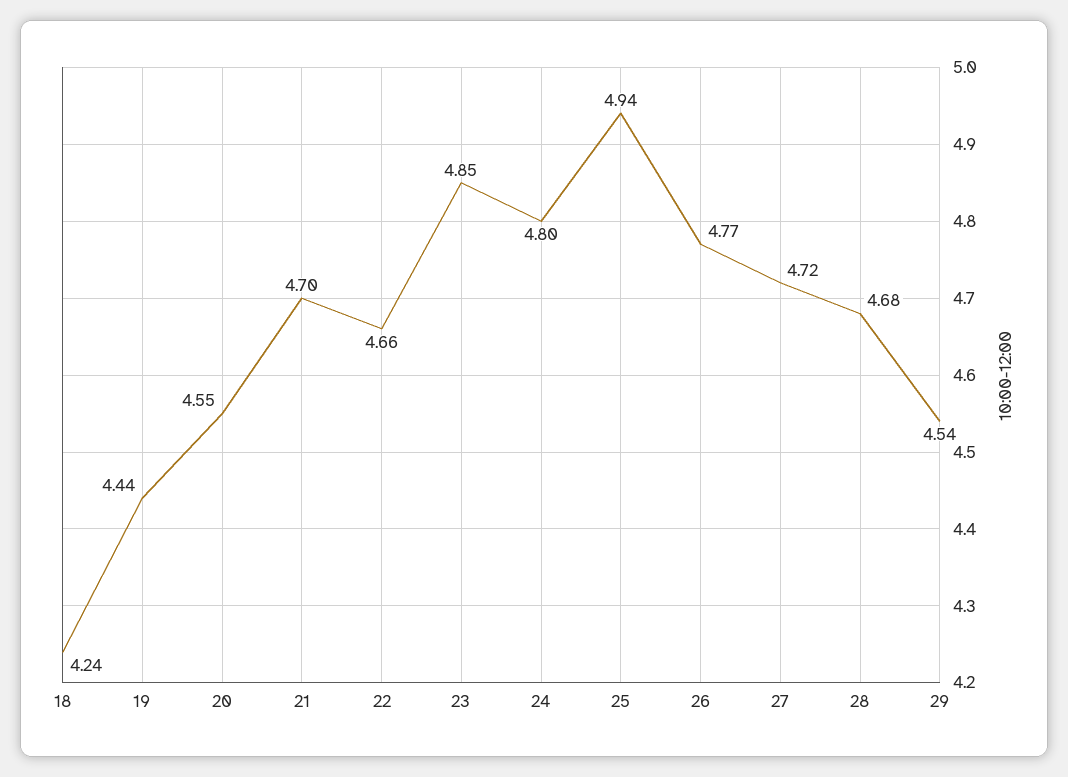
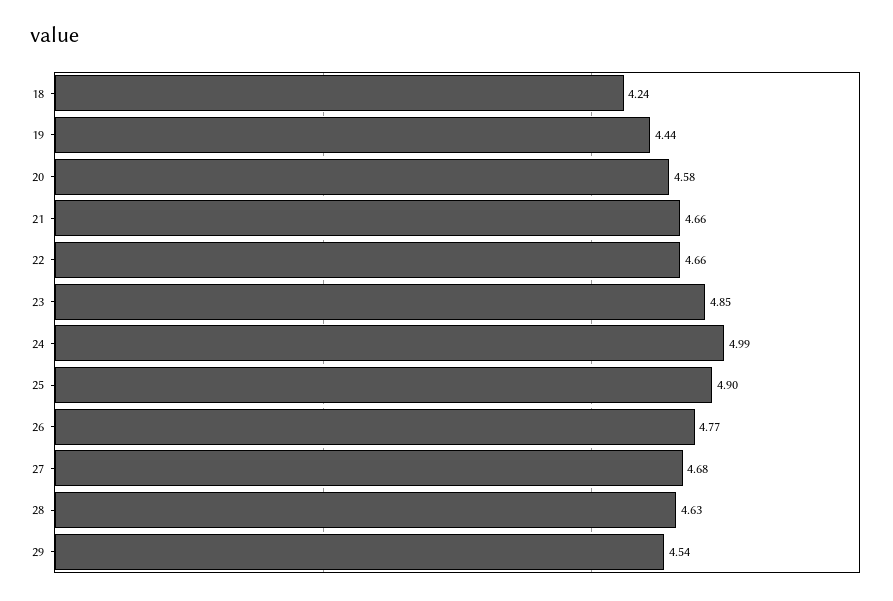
  {
    "18": 4.24,
    "19": 4.44,
-   "20": 4.55,
+   "20": 4.58,
-   "21": 4.7,
+   "21": 4.66,
    "22": 4.66,
    "23": 4.85,
-   "24": 4.8,
+   "24": 4.99,
-   "25": 4.94,
+   "25": 4.9,
    "26": 4.77,
-   "27": 4.72,
+   "27": 4.68,
-   "28": 4.68,
+   "28": 4.63,
    "29": 4.54
  }

